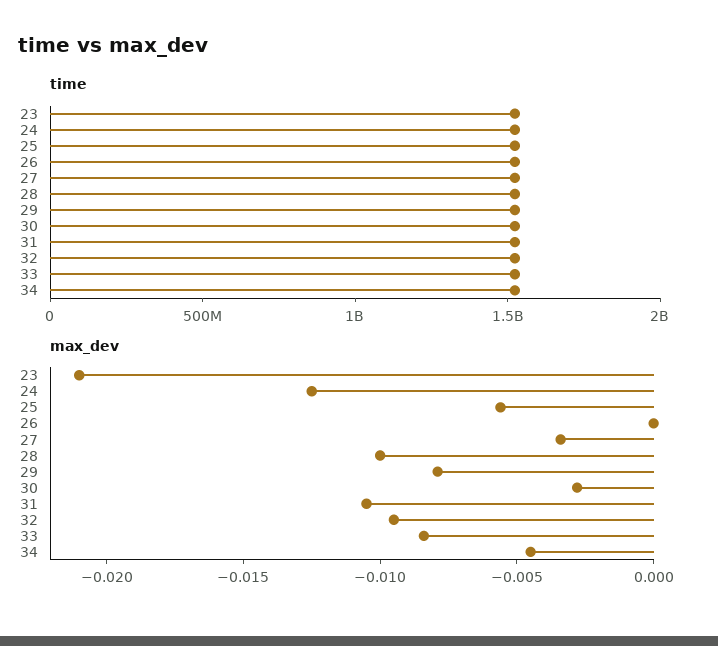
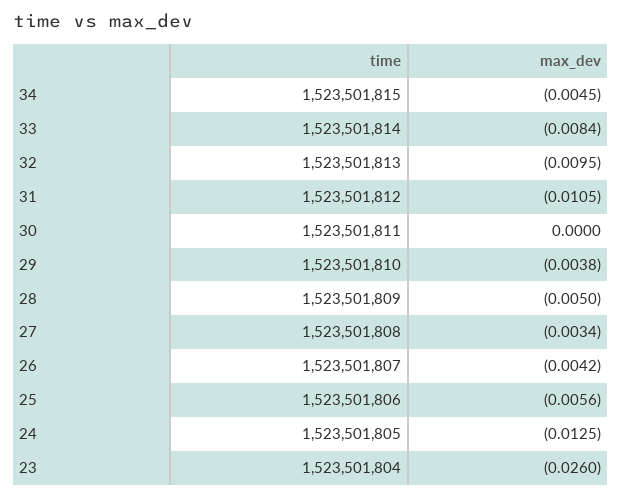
  {
    "time": {
      "23": 1523501804,
      "24": 1523501805,
      "25": 1523501806,
      "26": 1523501807,
      "27": 1523501808,
      "28": 1523501809,
      "29": 1523501810,
      "30": 1523501811,
      "31": 1523501812,
      "32": 1523501813,
      "33": 1523501814,
      "34": 1523501815
    },
    "max_dev": {
-     "23": -0.021,
+     "23": -0.026,
      "24": -0.0125,
      "25": -0.0056,
-     "26": 0,
+     "26": -0.0042,
      "27": -0.0034,
-     "28": -0.01,
+     "28": -0.005,
-     "29": -0.008,
+     "29": -0.0038,
-     "30": -0.003,
+     "30": 0,
      "31": -0.0105,
      "32": -0.0095,
      "33": -0.0084,
      "34": -0.0045
    }
  }

